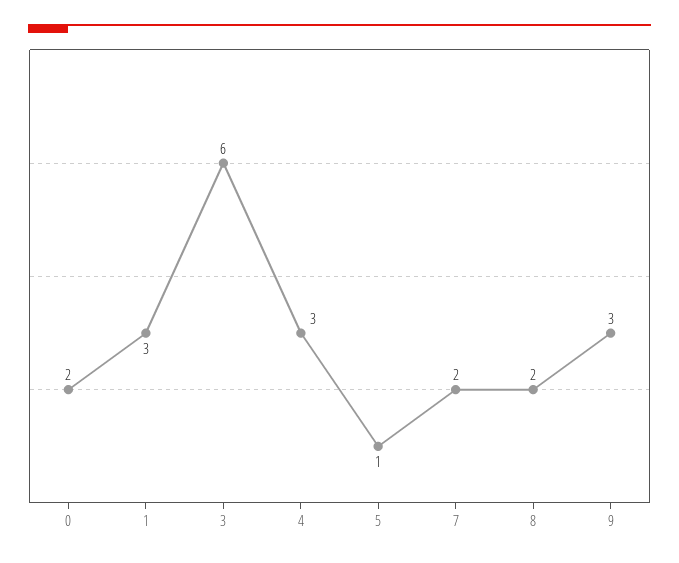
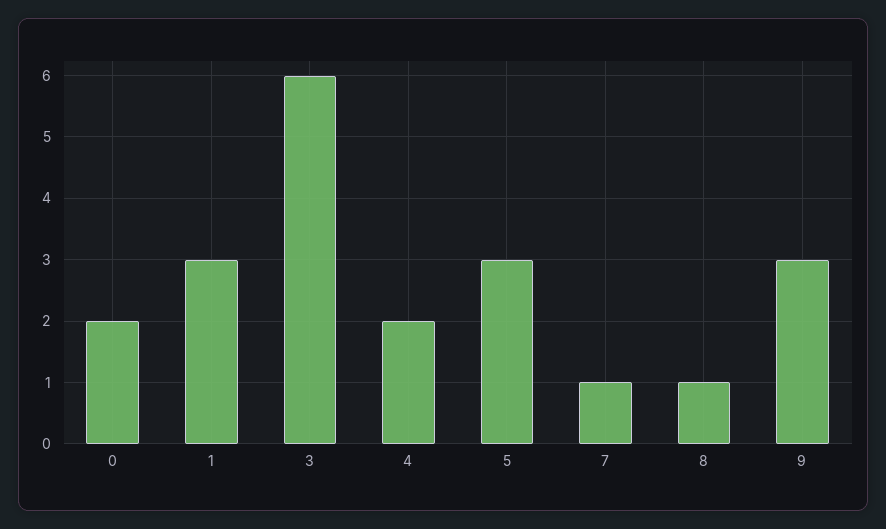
  {
    "0": 2,
    "1": 3,
    "3": 6,
-   "4": 3,
+   "4": 2,
-   "5": 1,
+   "5": 3,
-   "7": 2,
+   "7": 1,
-   "8": 2,
+   "8": 1,
    "9": 3
  }

